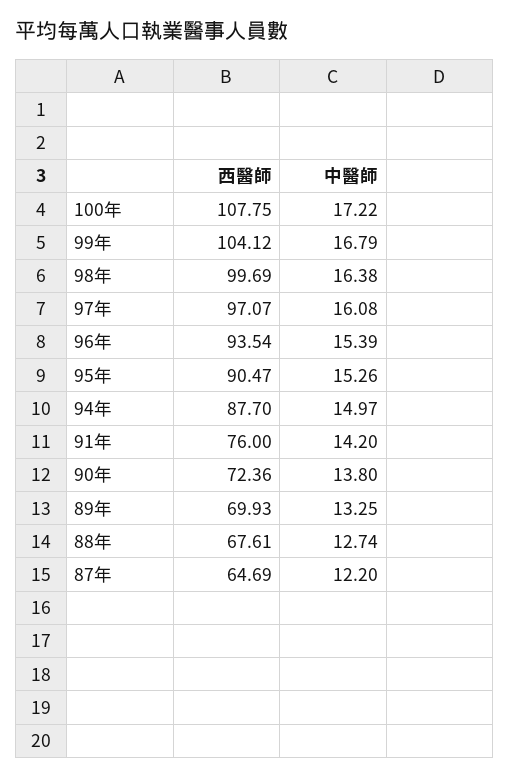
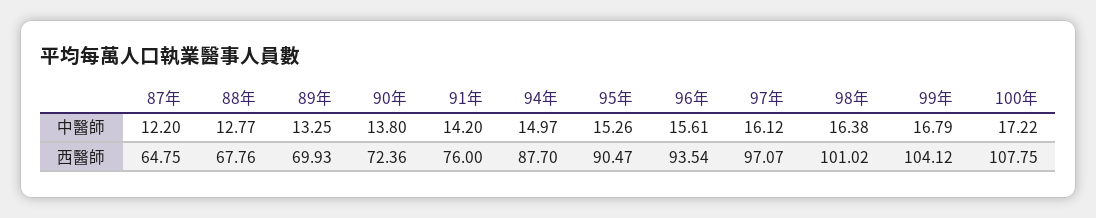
  {
    "西醫師": {
      "100年": 107.75,
      "99年": 104.12,
-     "98年": 99.69,
+     "98年": 101.02,
      "97年": 97.07,
      "96年": 93.54,
      "95年": 90.47,
      "94年": 87.7,
      "91年": 76,
      "90年": 72.36,
      "89年": 69.93,
-     "88年": 67.61,
+     "88年": 67.76,
-     "87年": 64.69
+     "87年": 64.75
    },
    "中醫師": {
      "100年": 17.22,
      "99年": 16.79,
      "98年": 16.38,
-     "97年": 16.08,
+     "97年": 16.12,
-     "96年": 15.39,
+     "96年": 15.61,
      "95年": 15.26,
      "94年": 14.97,
      "91年": 14.2,
      "90年": 13.8,
      "89年": 13.25,
-     "88年": 12.74,
+     "88年": 12.77,
      "87年": 12.2
    }
  }

